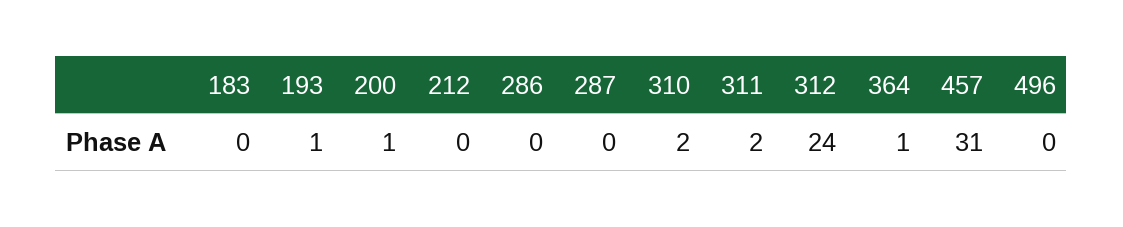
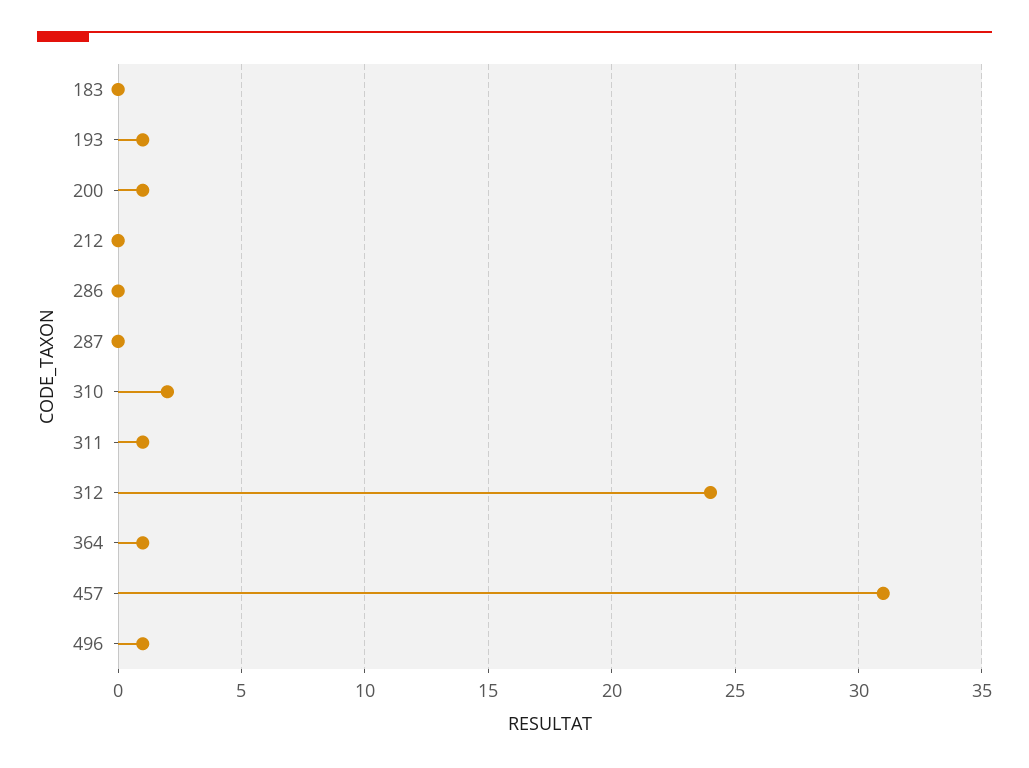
  {
    "183": 0,
    "193": 1,
    "200": 1,
    "212": 0,
    "286": 0,
    "287": 0,
    "310": 2,
-   "311": 2,
+   "311": 1,
    "312": 24,
    "364": 1,
    "457": 31,
-   "496": 0
+   "496": 1
  }

